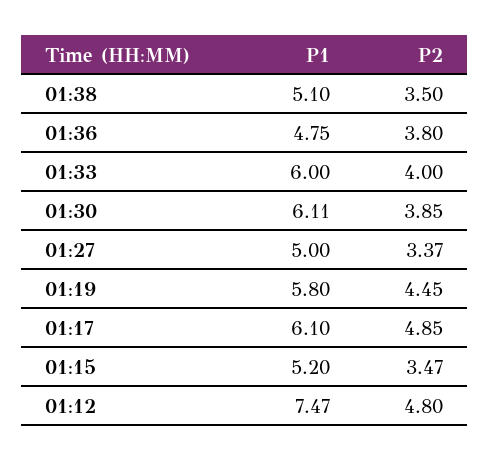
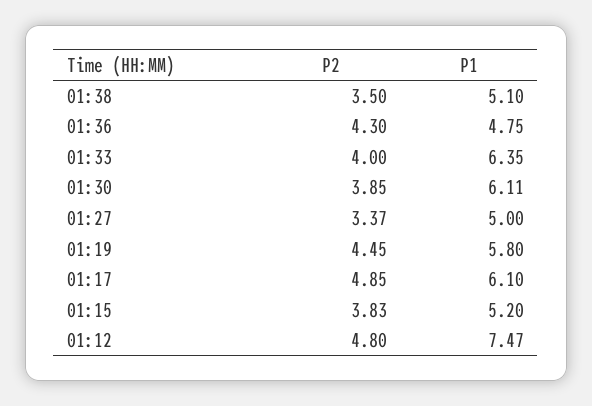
  {
    "P1": {
      "01:38": 5.1,
      "01:36": 4.75,
-     "01:33": 6,
+     "01:33": 6.35,
      "01:30": 6.11,
      "01:27": 5,
      "01:19": 5.8,
      "01:17": 6.1,
      "01:15": 5.2,
      "01:12": 7.47
    },
    "P2": {
      "01:38": 3.5,
-     "01:36": 3.8,
+     "01:36": 4.3,
      "01:33": 4,
      "01:30": 3.85,
      "01:27": 3.37,
      "01:19": 4.45,
      "01:17": 4.85,
-     "01:15": 3.47,
+     "01:15": 3.83,
      "01:12": 4.8
    }
  }

